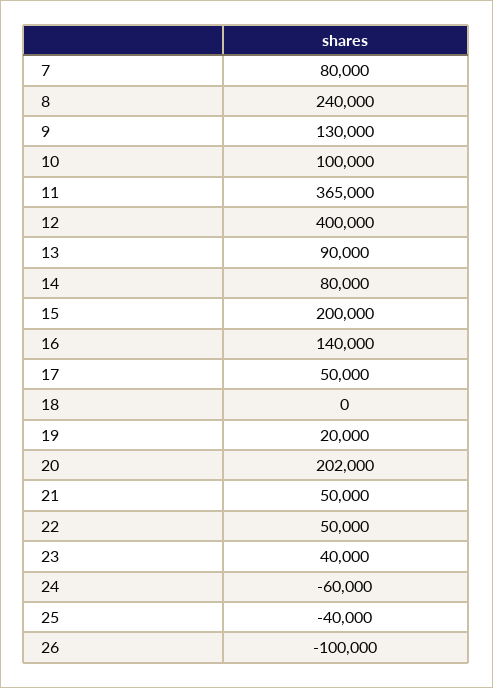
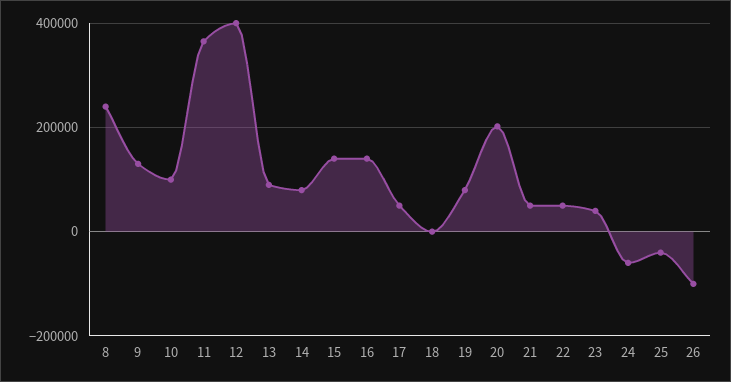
  {
-   "7": 80000,
    "8": 240000,
    "9": 130000,
    "10": 100000,
    "11": 365000,
    "12": 400000,
    "13": 90000,
    "14": 80000,
-   "15": 200000,
+   "15": 140000,
    "16": 140000,
    "17": 50000,
    "18": 0,
-   "19": 20000,
+   "19": 80000,
    "20": 202000,
    "21": 50000,
    "22": 50000,
    "23": 40000,
    "24": -60000,
    "25": -40000,
    "26": -100000
  }

